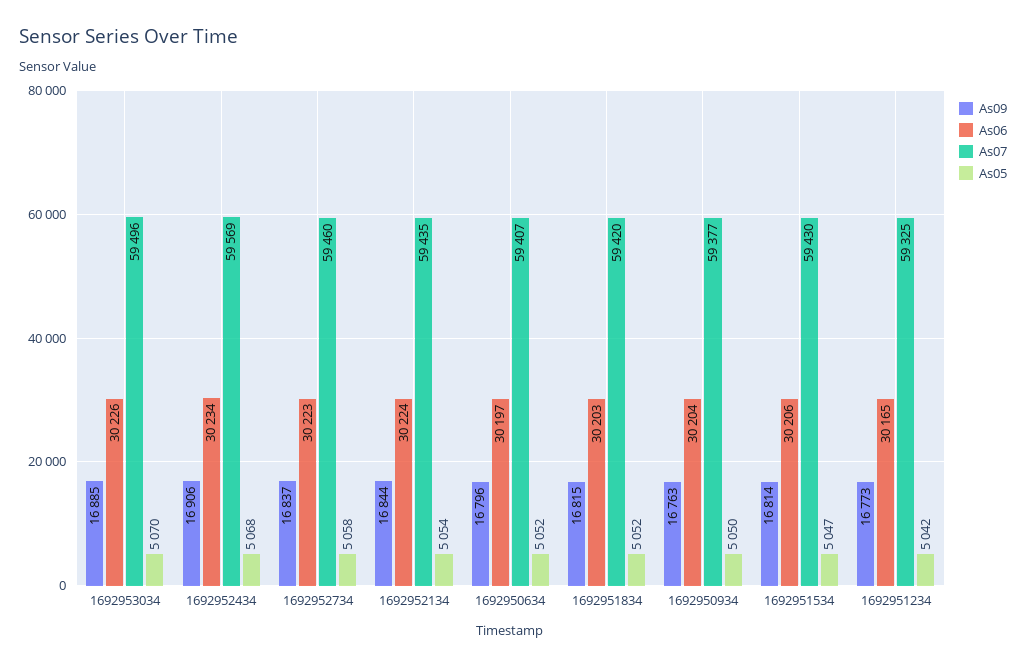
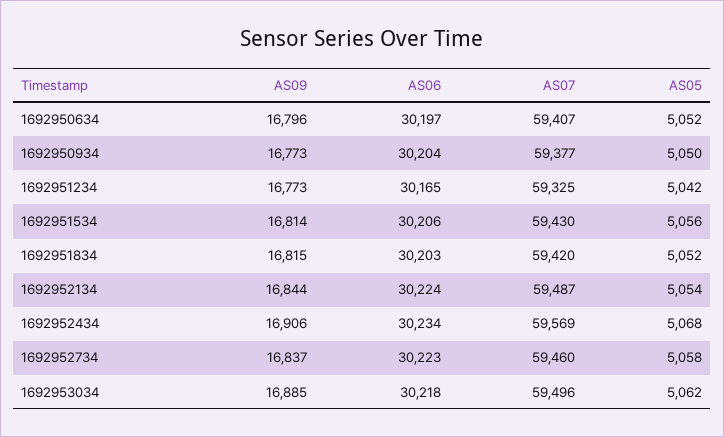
  {
    "As09": {
      "1692953034": 16885,
      "1692952434": 16906,
      "1692952734": 16837,
      "1692952134": 16844,
      "1692950634": 16796,
      "1692951834": 16815,
-     "1692950934": 16763,
+     "1692950934": 16773,
      "1692951534": 16814,
      "1692951234": 16773
    },
    "As06": {
-     "1692953034": 30226,
+     "1692953034": 30218,
      "1692952434": 30234,
      "1692952734": 30223,
      "1692952134": 30224,
      "1692950634": 30197,
      "1692951834": 30203,
      "1692950934": 30204,
      "1692951534": 30206,
      "1692951234": 30165
    },
    "As07": {
      "1692953034": 59496,
      "1692952434": 59569,
      "1692952734": 59460,
-     "1692952134": 59435,
+     "1692952134": 59487,
      "1692950634": 59407,
      "1692951834": 59420,
      "1692950934": 59377,
      "1692951534": 59430,
      "1692951234": 59325
    },
    "As05": {
-     "1692953034": 5070,
+     "1692953034": 5062,
      "1692952434": 5068,
      "1692952734": 5058,
      "1692952134": 5054,
      "1692950634": 5052,
      "1692951834": 5052,
      "1692950934": 5050,
-     "1692951534": 5047,
+     "1692951534": 5056,
      "1692951234": 5042
    }
  }

